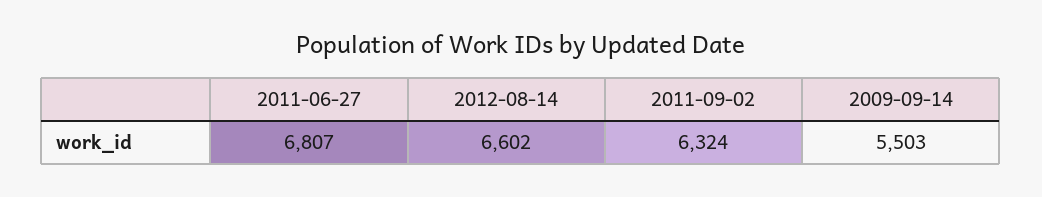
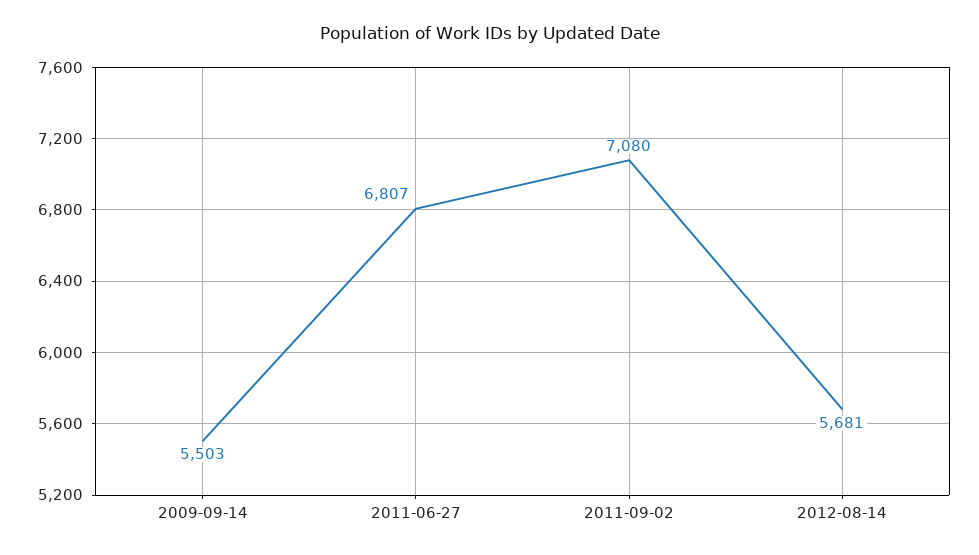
  {
    "2011-06-27": 6807,
-   "2012-08-14": 6602,
+   "2012-08-14": 5681,
-   "2011-09-02": 6324,
+   "2011-09-02": 7080,
    "2009-09-14": 5503
  }

